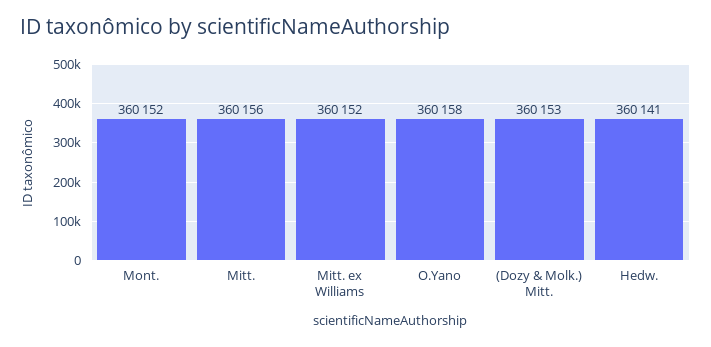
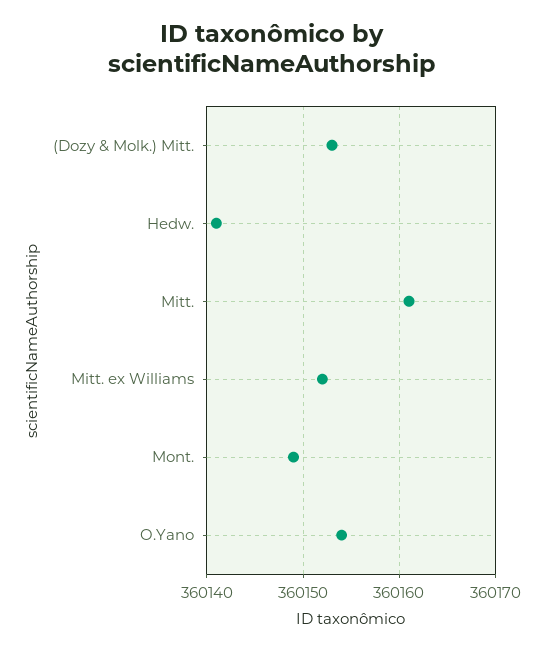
  {
-   "Mont.": 360152,
+   "Mont.": 360149,
-   "Mitt.": 360156,
+   "Mitt.": 360161,
    "Mitt. ex Williams": 360152,
-   "O.Yano": 360158,
+   "O.Yano": 360154,
    "(Dozy & Molk.) Mitt.": 360153,
    "Hedw.": 360141
  }

